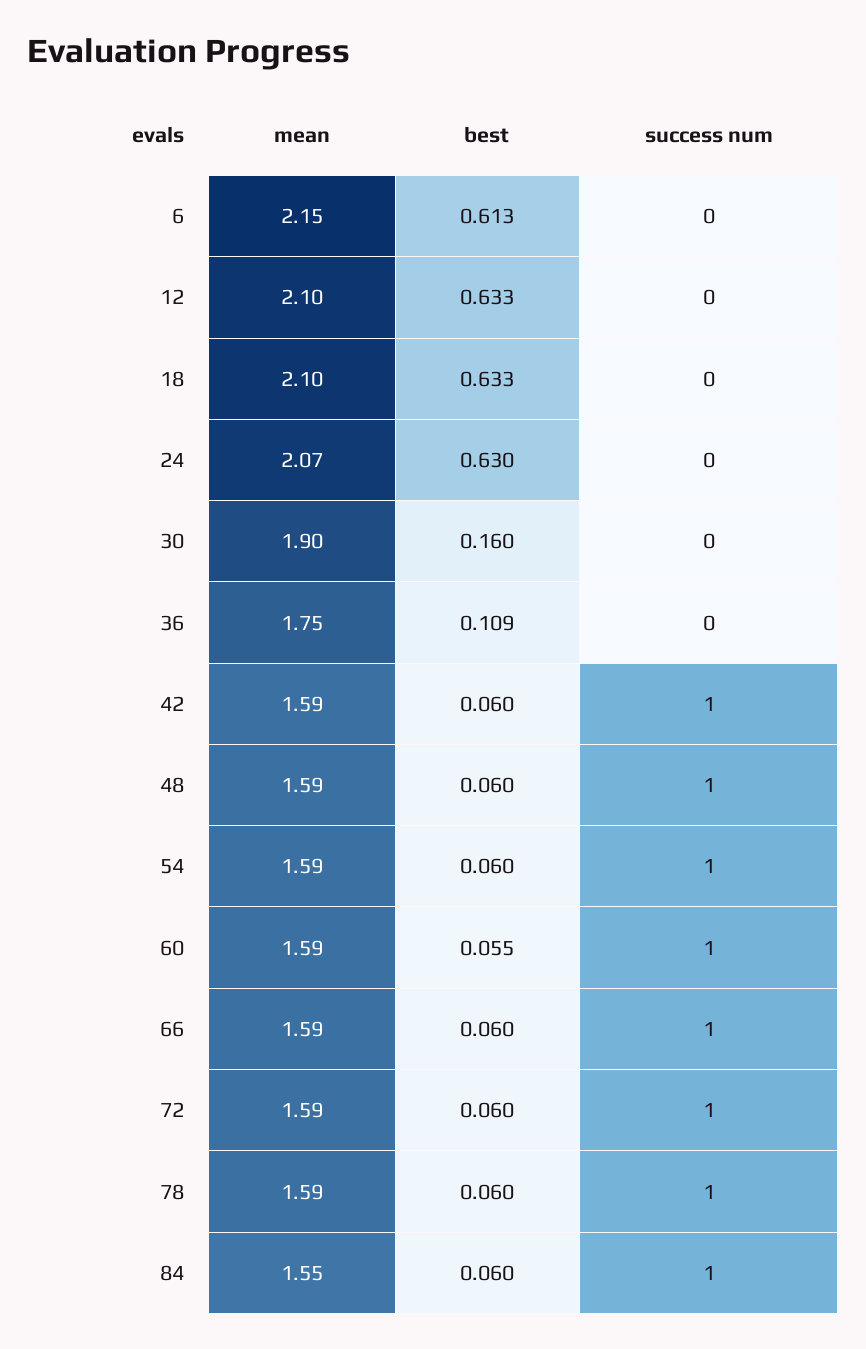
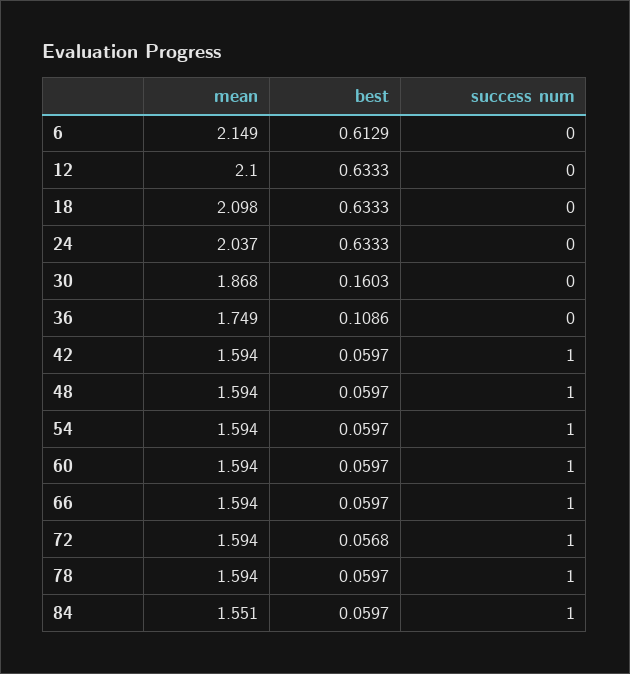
  {
    "mean": {
      "6": 2.149,
      "12": 2.1,
      "18": 2.098,
-     "24": 2.07,
+     "24": 2.037,
-     "30": 1.9,
+     "30": 1.868,
      "36": 1.749,
      "42": 1.594,
      "48": 1.594,
      "54": 1.594,
      "60": 1.594,
      "66": 1.594,
      "72": 1.594,
      "78": 1.594,
      "84": 1.551
    },
    "best": {
      "6": 0.6129,
      "12": 0.6333,
      "18": 0.6333,
-     "24": 0.63,
+     "24": 0.6333,
      "30": 0.1603,
      "36": 0.1086,
      "42": 0.0597,
      "48": 0.0597,
      "54": 0.0597,
-     "60": 0.055,
+     "60": 0.0597,
      "66": 0.0597,
-     "72": 0.06,
+     "72": 0.0568,
      "78": 0.0597,
      "84": 0.0597
    },
    "success num": {
      "6": 0,
      "12": 0,
      "18": 0,
      "24": 0,
      "30": 0,
      "36": 0,
      "42": 1,
      "48": 1,
      "54": 1,
      "60": 1,
      "66": 1,
      "72": 1,
      "78": 1,
      "84": 1
    }
  }

